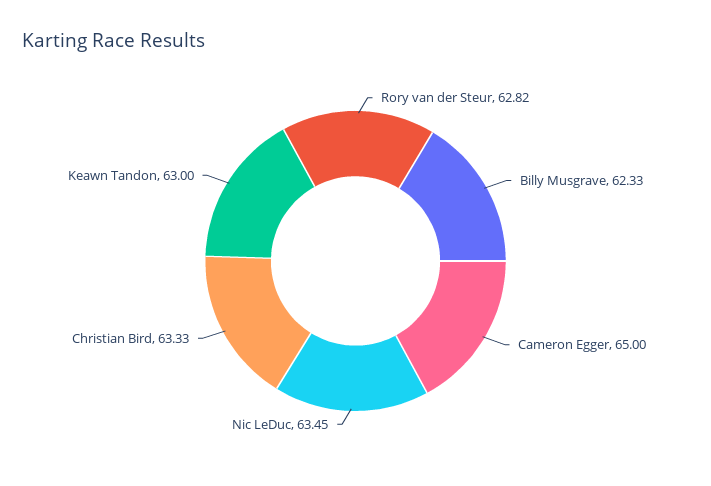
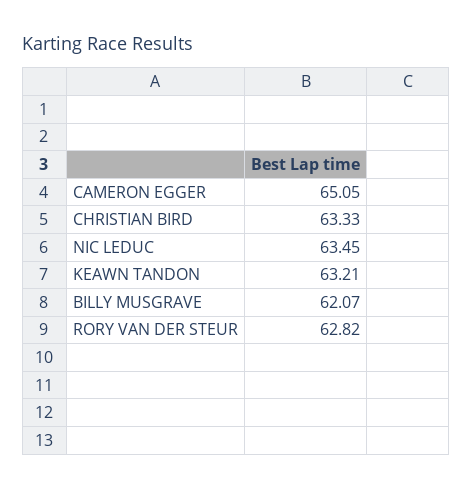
  {
    "Rory van der Steur": 62.82,
-   "Billy Musgrave": 62.33,
+   "Billy Musgrave": 62.07,
-   "Cameron Egger": 65,
+   "Cameron Egger": 65.05,
    "Nic LeDuc": 63.45,
    "Christian Bird": 63.33,
-   "Keawn Tandon": 63
+   "Keawn Tandon": 63.21
  }

